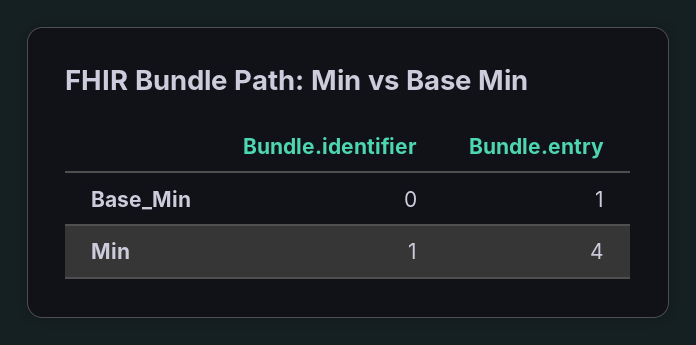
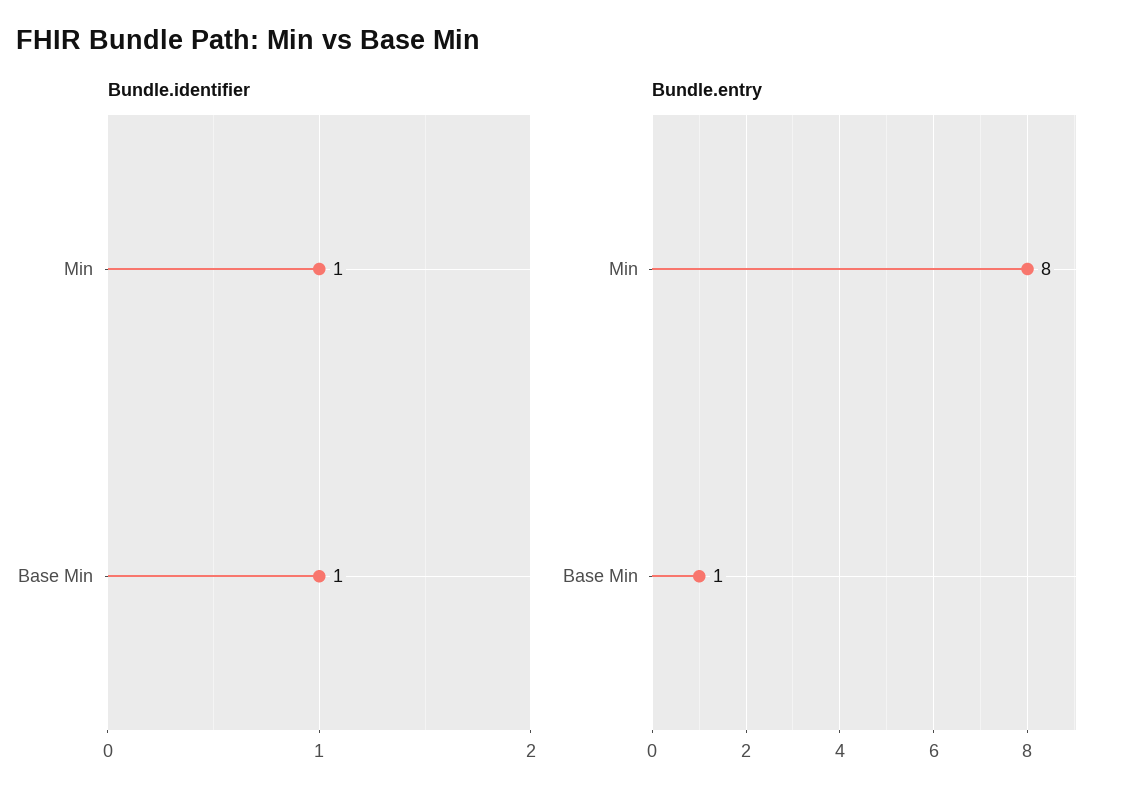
  {
    "Bundle.identifier": {
-     "Base_Min": 0,
+     "Base_Min": 1,
      "Min": 1
    },
    "Bundle.entry": {
      "Base_Min": 1,
-     "Min": 4
+     "Min": 8
    }
  }

